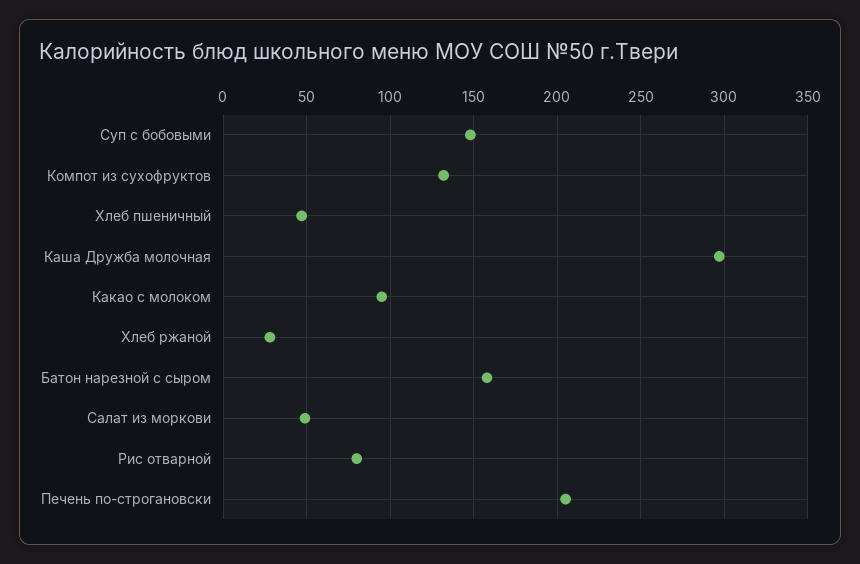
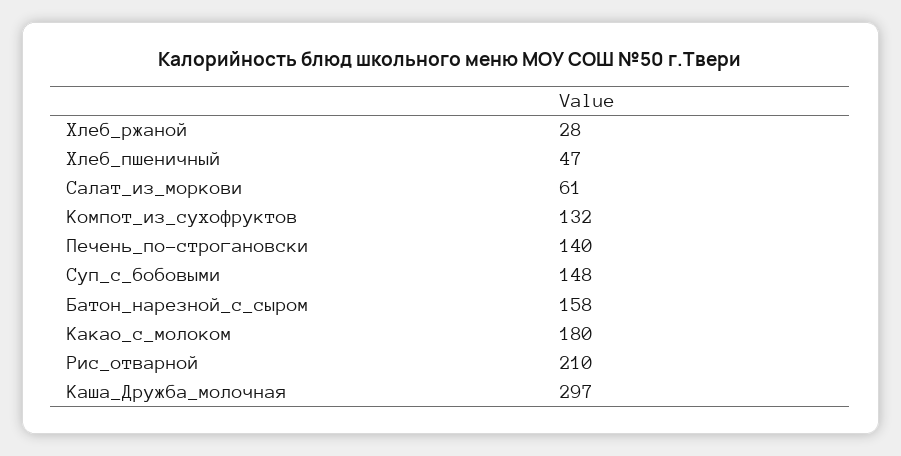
  {
    "Суп с бобовыми": 148,
    "Компот из сухофруктов": 132,
    "Хлеб пшеничный": 47,
    "Каша Дружба молочная": 297,
-   "Какао с молоком": 95,
+   "Какао с молоком": 180,
    "Хлеб ржаной": 28,
    "Батон нарезной с сыром": 158,
-   "Салат из моркови": 50,
+   "Салат из моркови": 61,
-   "Рис отварной": 80,
+   "Рис отварной": 210,
-   "Печень по-строгановски": 205
+   "Печень по-строгановски": 140
  }

